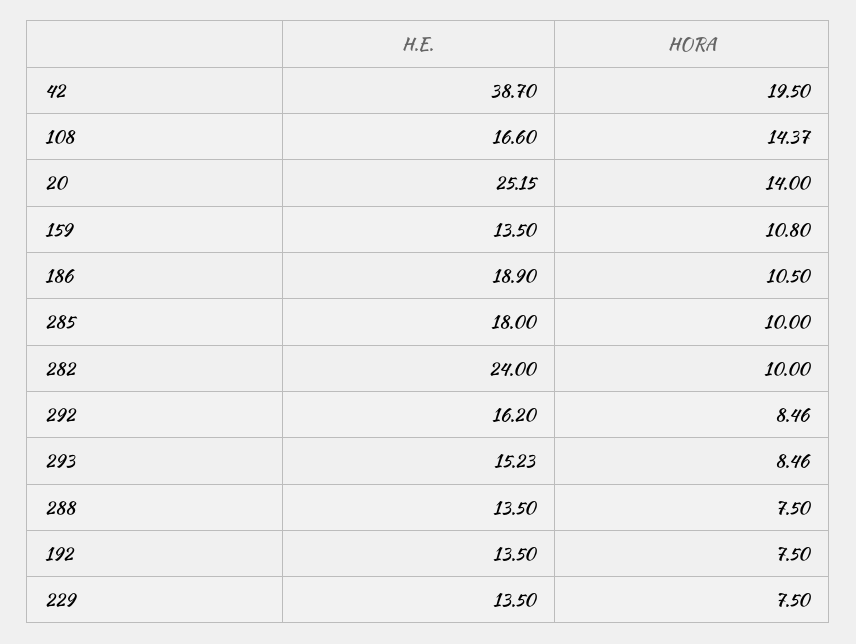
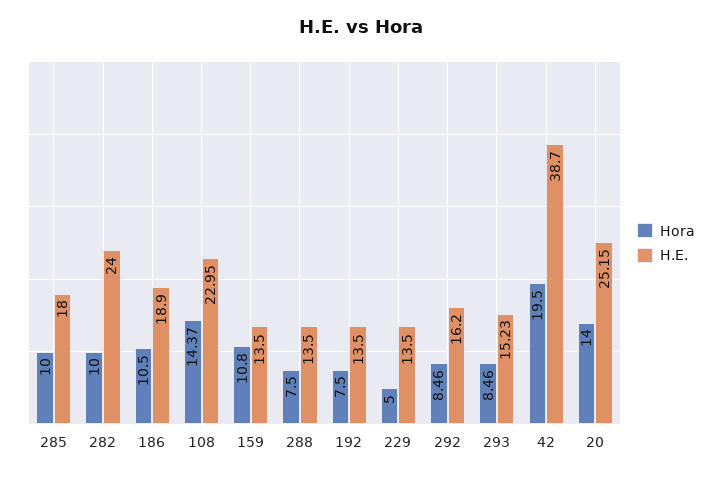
  {
    "H.E.": {
      "42": 38.7,
-     "108": 16.6,
+     "108": 22.95,
      "20": 25.15,
      "159": 13.5,
      "186": 18.9,
      "285": 18,
      "282": 24,
      "292": 16.2,
      "293": 15.23,
      "288": 13.5,
      "192": 13.5,
      "229": 13.5
    },
    "HORA": {
      "42": 19.5,
      "108": 14.37,
      "20": 14,
      "159": 10.8,
      "186": 10.5,
      "285": 10,
      "282": 10,
      "292": 8.46,
      "293": 8.46,
      "288": 7.5,
      "192": 7.5,
-     "229": 7.5
+     "229": 5
    }
  }

